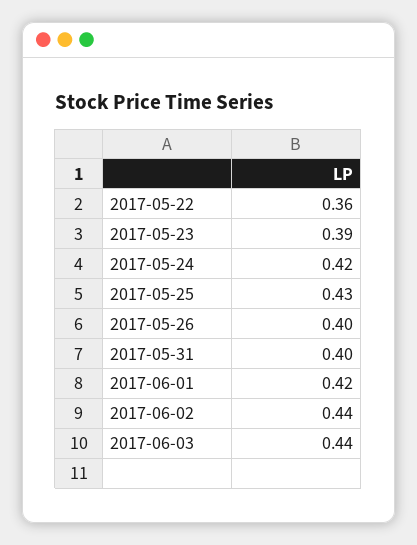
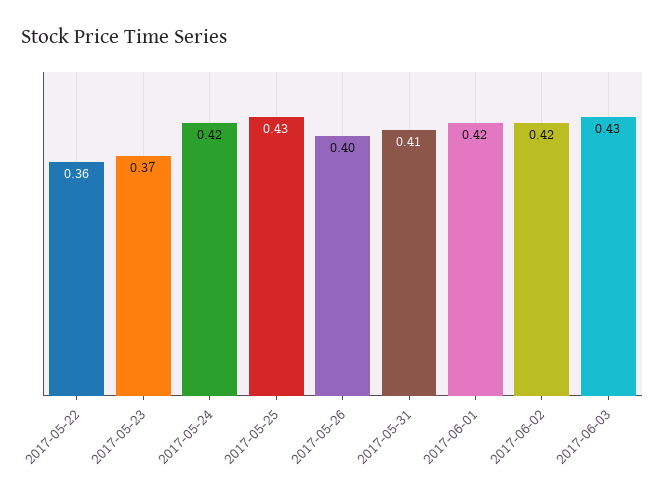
  {
    "2017-05-22": 0.36,
-   "2017-05-23": 0.39,
+   "2017-05-23": 0.37,
    "2017-05-24": 0.42,
    "2017-05-25": 0.43,
    "2017-05-26": 0.4,
-   "2017-05-31": 0.4,
+   "2017-05-31": 0.41,
    "2017-06-01": 0.42,
-   "2017-06-02": 0.44,
+   "2017-06-02": 0.42,
-   "2017-06-03": 0.44
+   "2017-06-03": 0.43
  }

